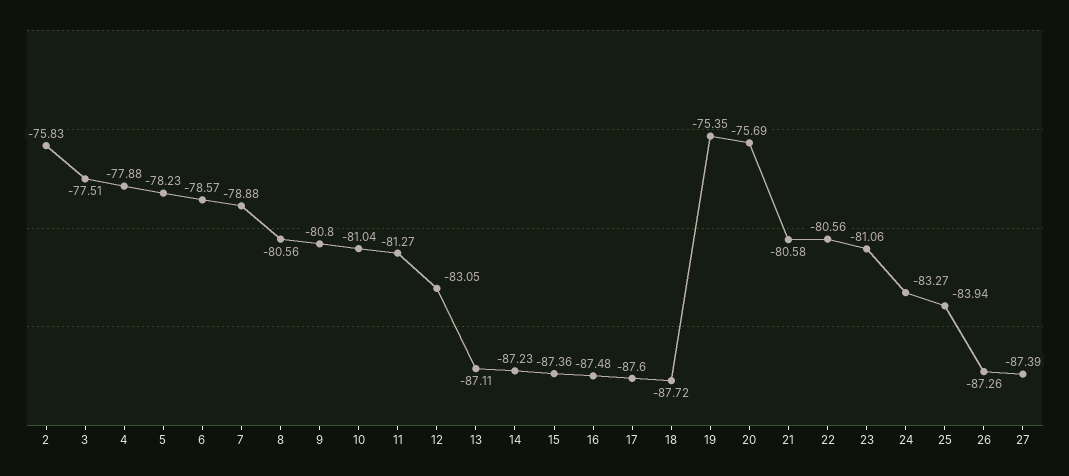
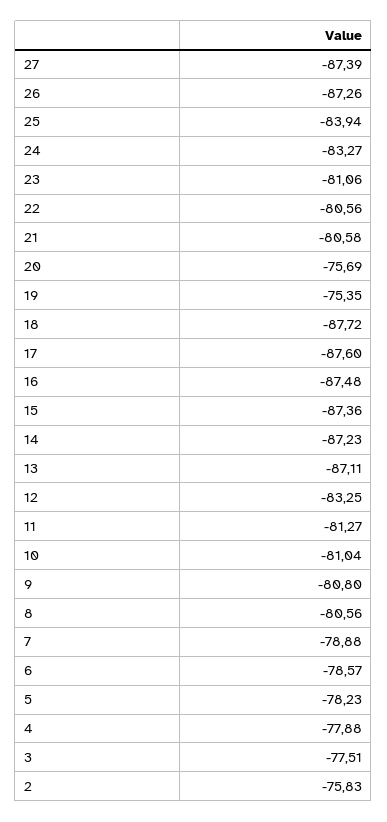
  {
    "2": -75.83,
    "3": -77.51,
    "4": -77.88,
    "5": -78.23,
    "6": -78.57,
    "7": -78.88,
    "8": -80.56,
    "9": -80.8,
    "10": -81.04,
    "11": -81.27,
-   "12": -83.05,
+   "12": -83.25,
    "13": -87.11,
    "14": -87.23,
    "15": -87.36,
    "16": -87.48,
    "17": -87.6,
    "18": -87.72,
    "19": -75.35,
    "20": -75.69,
    "21": -80.58,
    "22": -80.56,
    "23": -81.06,
    "24": -83.27,
    "25": -83.94,
    "26": -87.26,
    "27": -87.39
  }

